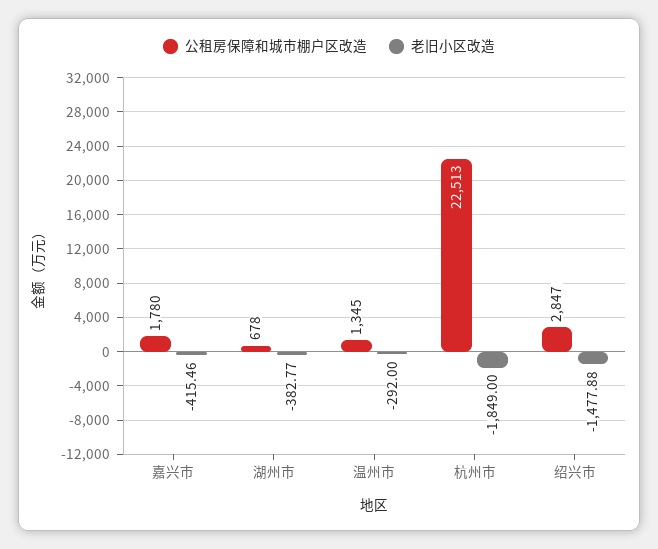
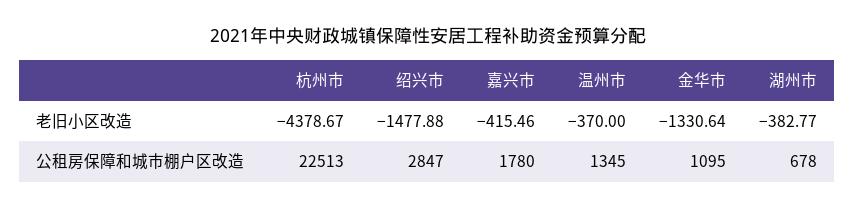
  {
    "公租房保障和城市棚户区改造": {
      "嘉兴市": 1780,
      "湖州市": 678,
      "温州市": 1345,
      "杭州市": 22513,
-     "绍兴市": 2847
+     "绍兴市": 2847,
+     "金华市": 1095
    },
    "老旧小区改造": {
      "嘉兴市": -415.46,
      "湖州市": -382.77,
-     "温州市": -292,
+     "温州市": -370,
-     "杭州市": -1849,
+     "杭州市": -4378.67,
-     "绍兴市": -1477.88
+     "绍兴市": -1477.88,
+     "金华市": -1330.64
    }
  }

